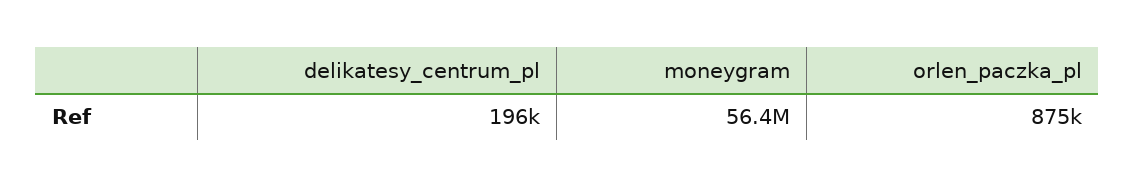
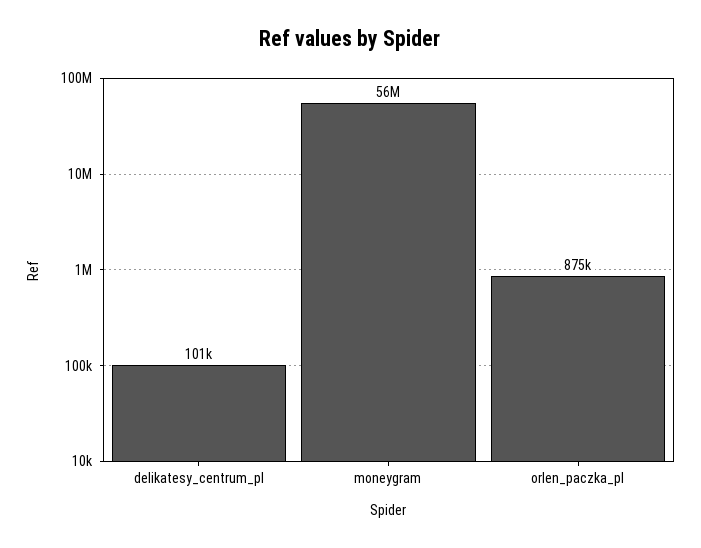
  {
-   "delikatesy_centrum_pl": 196000,
+   "delikatesy_centrum_pl": 101000,
    "moneygram": 56400000,
    "orlen_paczka_pl": 875000
  }

